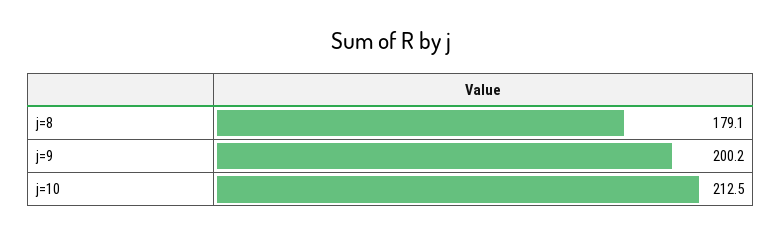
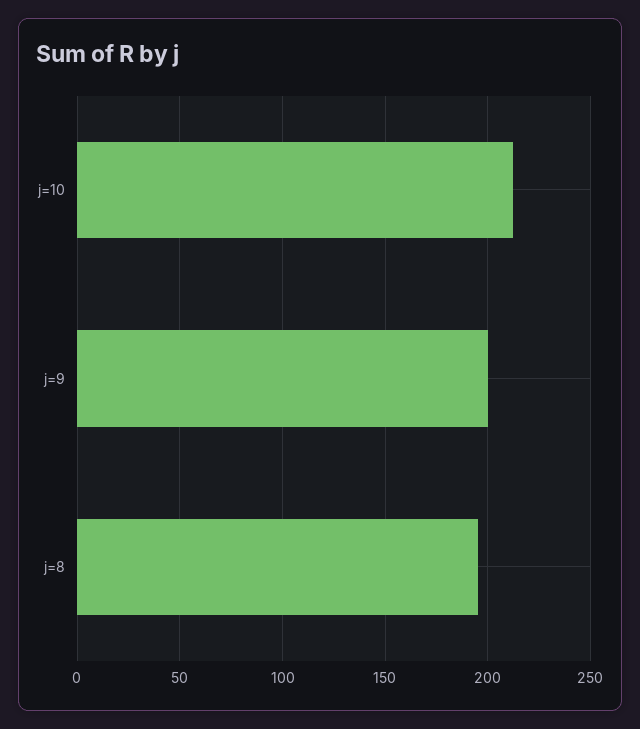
  {
-   "j=8": 179.1,
+   "j=8": 195,
    "j=9": 200.2,
    "j=10": 212.5
  }

